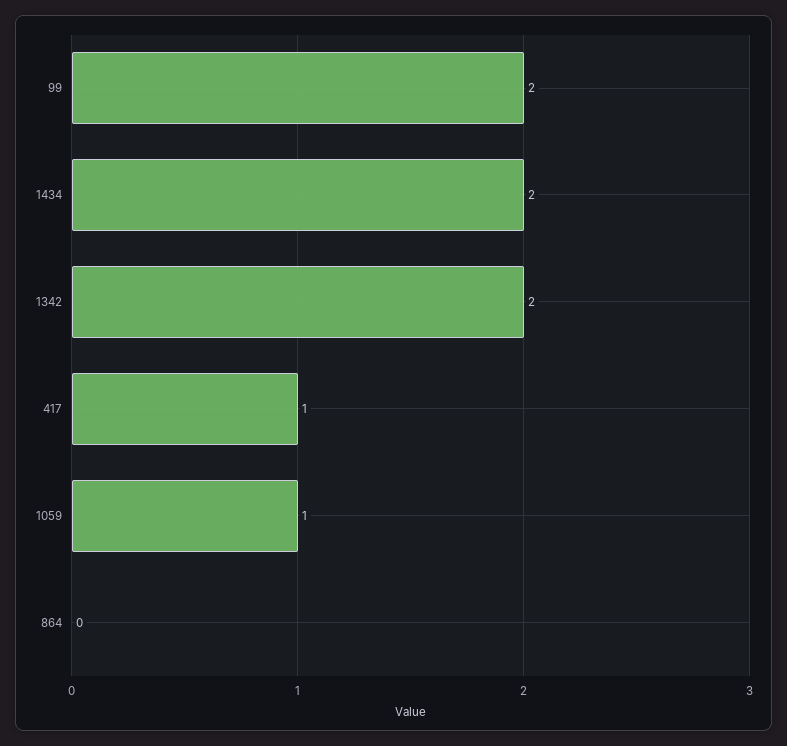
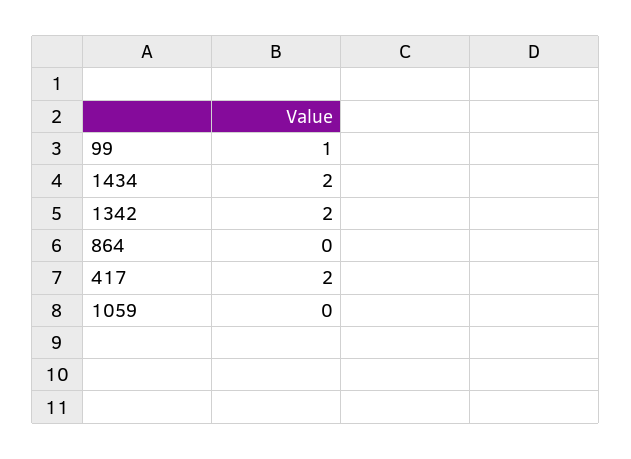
  {
-   "99": 2,
+   "99": 1,
    "1434": 2,
    "1342": 2,
-   "417": 1,
+   "417": 2,
-   "1059": 1,
+   "1059": 0,
    "864": 0
  }

